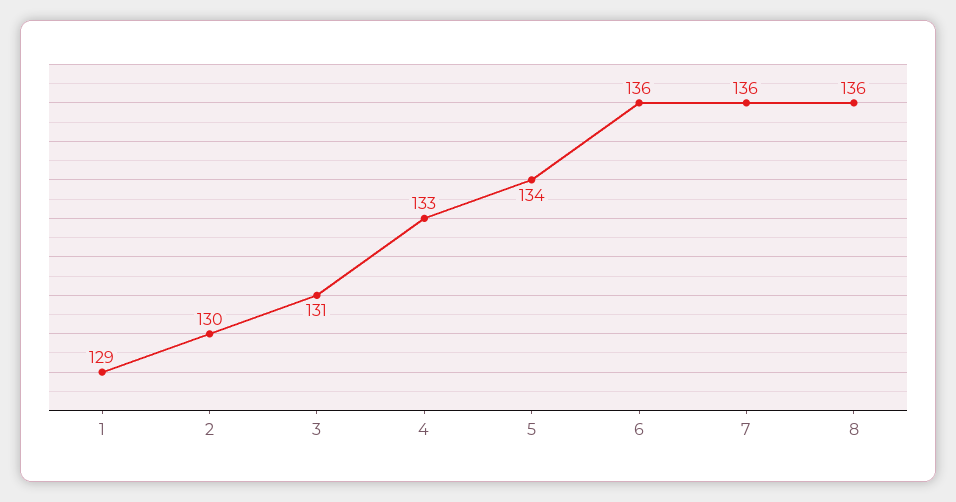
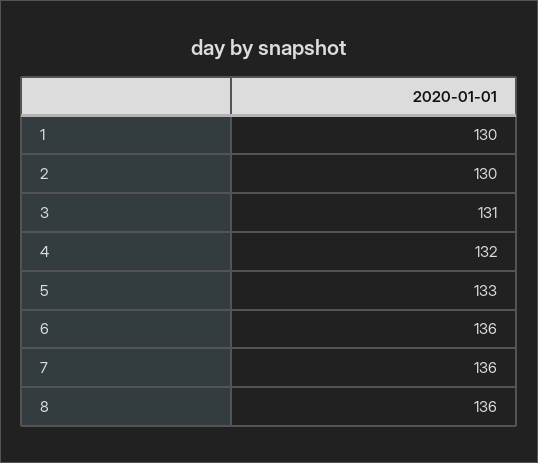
  {
-   "1": 129,
+   "1": 130,
    "2": 130,
    "3": 131,
-   "4": 133,
+   "4": 132,
-   "5": 134,
+   "5": 133,
    "6": 136,
    "7": 136,
    "8": 136
  }

